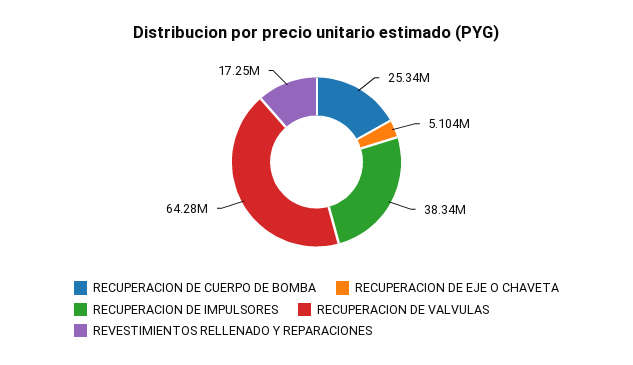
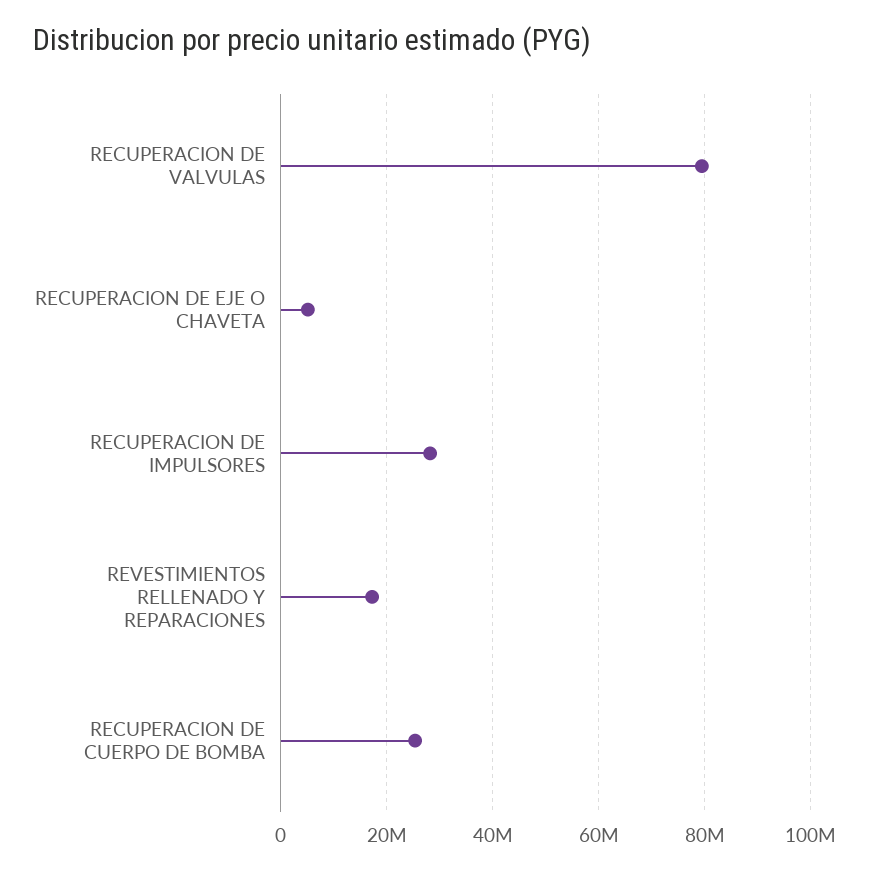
  {
    "RECUPERACION DE CUERPO DE BOMBA": 25340000,
    "RECUPERACION DE EJE O CHAVETA": 5104000,
-   "RECUPERACION DE IMPULSORES": 38340000,
+   "RECUPERACION DE IMPULSORES": 28000000,
-   "RECUPERACION DE VALVULAS": 64280000,
+   "RECUPERACION DE VALVULAS": 80000000,
    "REVESTIMIENTOS RELLENADO Y REPARACIONES": 17250000
  }

